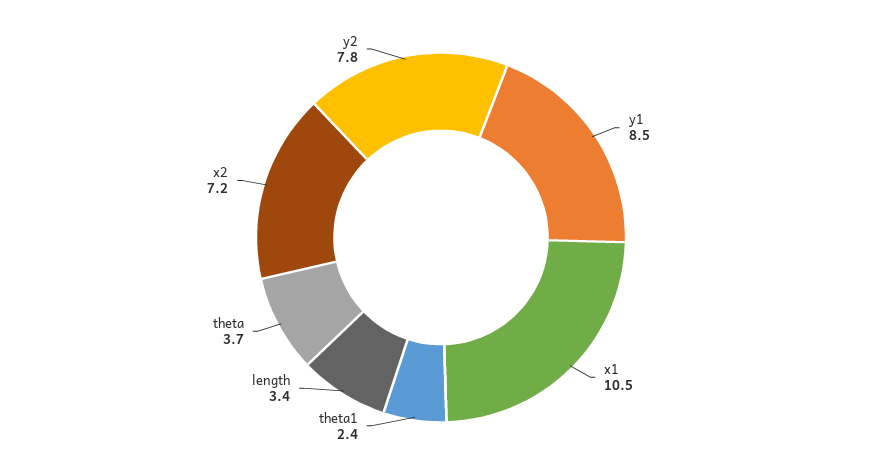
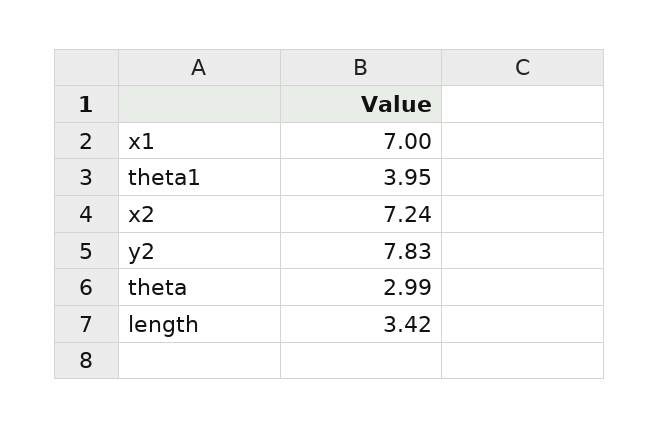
  {
-   "y1": 8.5,
-   "x1": 10.5,
+   "x1": 7,
-   "theta1": 2.4,
+   "theta1": 3.95,
    "length": 3.42,
-   "theta": 3.7,
+   "theta": 2.99,
    "x2": 7.24,
    "y2": 7.83
  }

